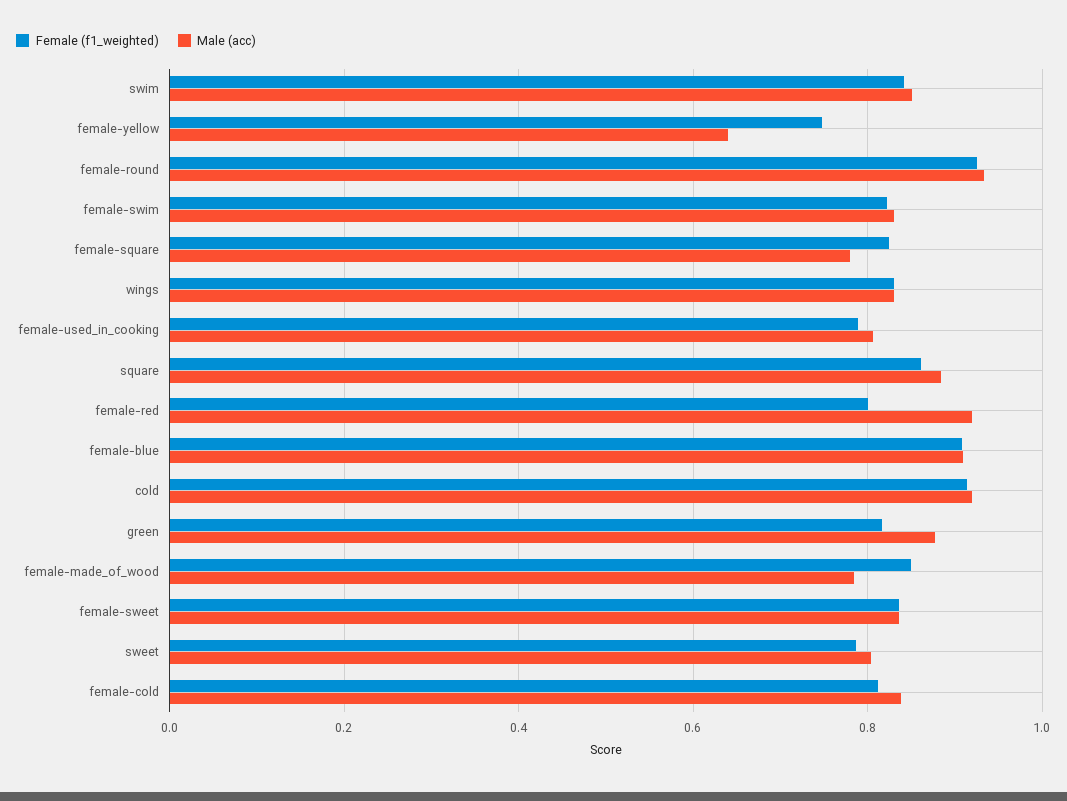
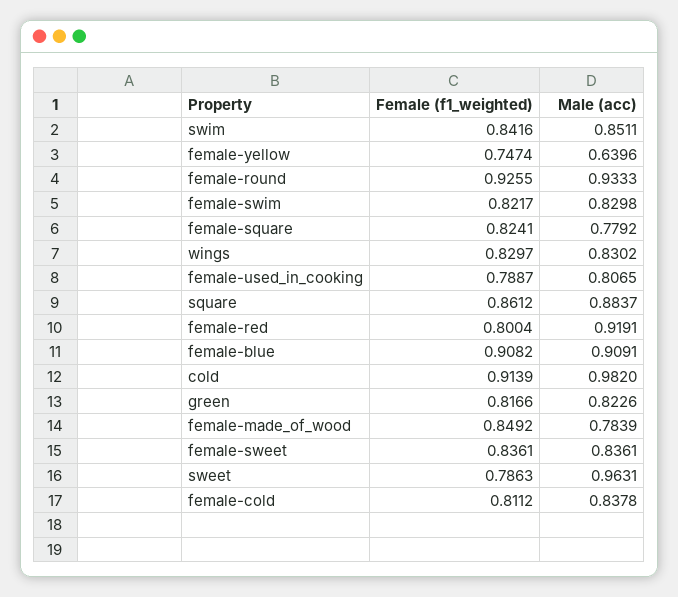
  {
    "Female (f1_weighted)": {
      "swim": 0.8416,
      "female-yellow": 0.7474,
      "female-round": 0.9255,
      "female-swim": 0.8217,
      "female-square": 0.8241,
      "wings": 0.8297,
      "female-used_in_cooking": 0.7887,
      "square": 0.8612,
      "female-red": 0.8004,
      "female-blue": 0.9082,
      "cold": 0.9139,
      "green": 0.8166,
      "female-made_of_wood": 0.8492,
      "female-sweet": 0.8361,
      "sweet": 0.7863,
      "female-cold": 0.8112
    },
    "Male (acc)": {
      "swim": 0.8511,
      "female-yellow": 0.6396,
      "female-round": 0.9333,
      "female-swim": 0.8298,
      "female-square": 0.7792,
      "wings": 0.8302,
      "female-used_in_cooking": 0.8065,
      "square": 0.8837,
      "female-red": 0.9191,
      "female-blue": 0.9091,
-     "cold": 0.92,
+     "cold": 0.982,
-     "green": 0.88,
+     "green": 0.8226,
      "female-made_of_wood": 0.7839,
      "female-sweet": 0.8361,
-     "sweet": 0.8,
+     "sweet": 0.9631,
      "female-cold": 0.8378
    }
  }

